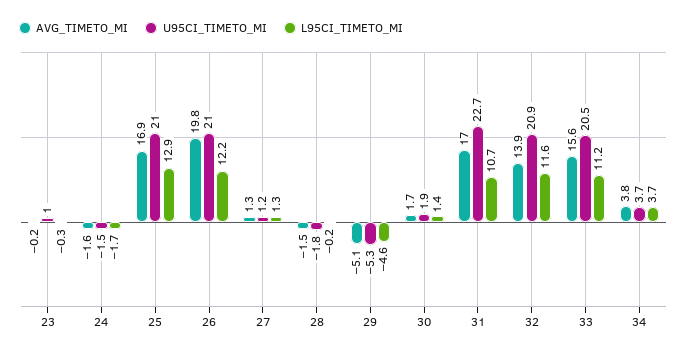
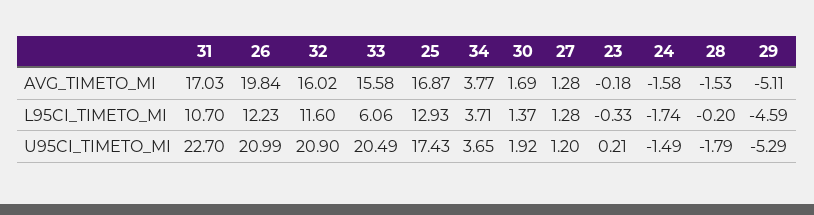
  {
    "AVG_TIMETO_MI": {
      "23": -0.18,
      "24": -1.58,
      "25": 16.87,
      "26": 19.84,
      "27": 1.28,
      "28": -1.53,
      "29": -5.11,
      "30": 1.69,
      "31": 17.03,
-     "32": 13.9,
+     "32": 16.02,
      "33": 15.58,
      "34": 3.77
    },
    "U95CI_TIMETO_MI": {
-     "23": 1,
+     "23": 0.21,
      "24": -1.49,
-     "25": 21,
+     "25": 17.43,
      "26": 20.99,
      "27": 1.2,
      "28": -1.79,
      "29": -5.29,
      "30": 1.92,
      "31": 22.7,
      "32": 20.9,
      "33": 20.49,
      "34": 3.65
    },
    "L95CI_TIMETO_MI": {
      "23": -0.33,
      "24": -1.74,
      "25": 12.93,
      "26": 12.23,
      "27": 1.28,
      "28": -0.2,
      "29": -4.59,
      "30": 1.37,
      "31": 10.7,
      "32": 11.6,
-     "33": 11.2,
+     "33": 6.06,
      "34": 3.71
    }
  }

